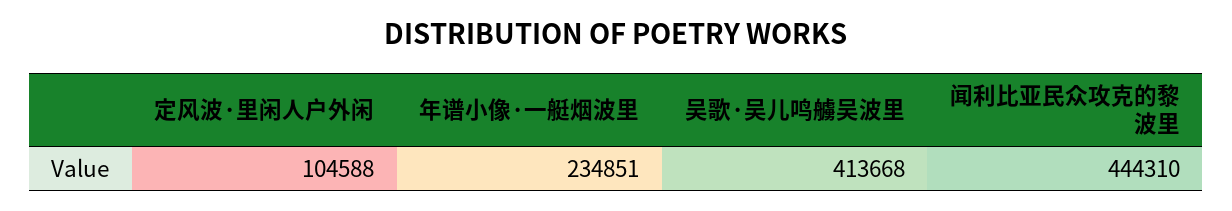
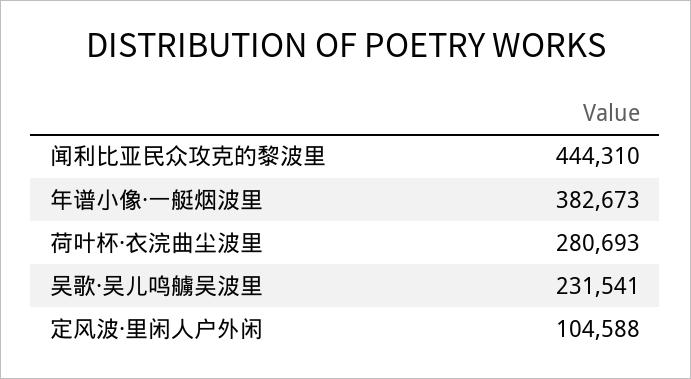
  {
    "定风波·里闲人户外闲": 104588,
-   "年谱小像·一艇烟波里": 234851,
+   "年谱小像·一艇烟波里": 382673,
-   "吴歌·吴儿鸣艣吴波里": 413668,
+   "吴歌·吴儿鸣艣吴波里": 231541,
-   "闻利比亚民众攻克的黎波里": 444310
+   "闻利比亚民众攻克的黎波里": 444310,
+   "荷叶杯·衣浣曲尘波里": 280693
  }

